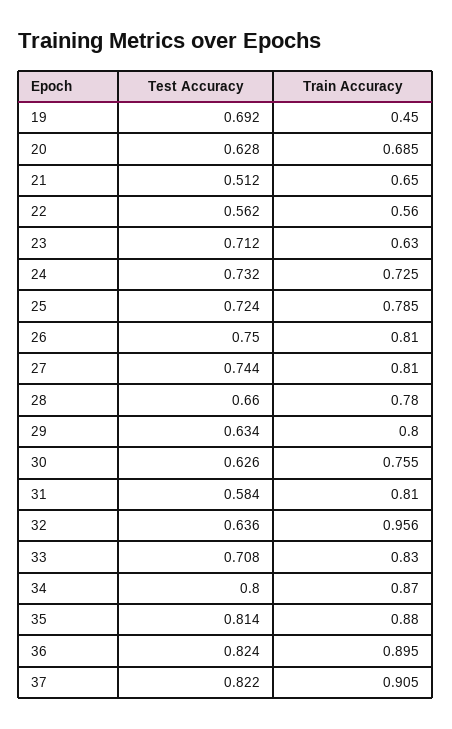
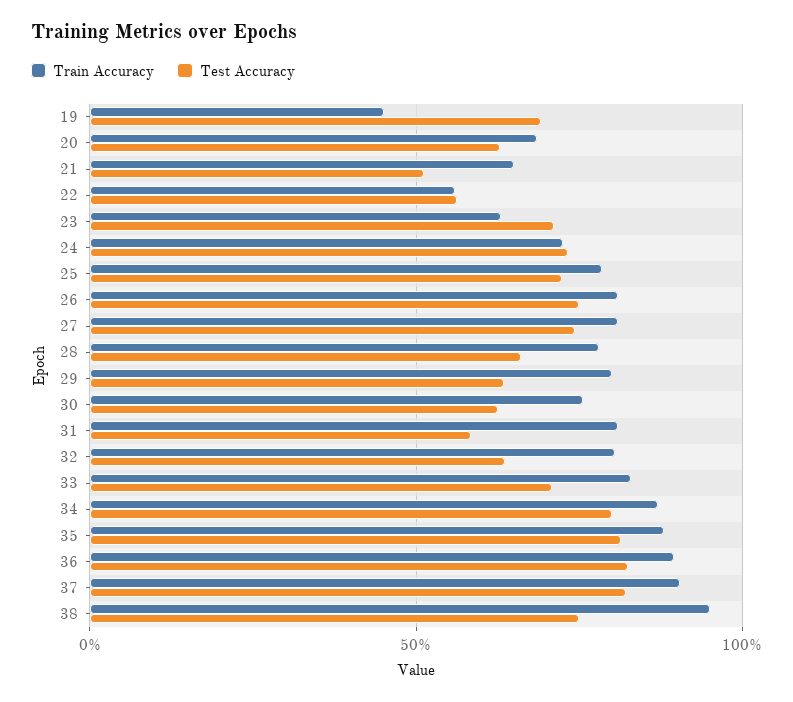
  {
    "Test Accuracy": {
      "19": 0.692,
      "20": 0.628,
      "21": 0.512,
      "22": 0.562,
      "23": 0.712,
      "24": 0.732,
      "25": 0.724,
      "26": 0.75,
      "27": 0.744,
      "28": 0.66,
      "29": 0.634,
      "30": 0.626,
      "31": 0.584,
      "32": 0.636,
      "33": 0.708,
      "34": 0.8,
      "35": 0.814,
      "36": 0.824,
-     "37": 0.822
+     "37": 0.822,
+     "38": 0.75
    },
    "Train Accuracy": {
      "19": 0.45,
      "20": 0.685,
      "21": 0.65,
      "22": 0.56,
      "23": 0.63,
      "24": 0.725,
      "25": 0.785,
      "26": 0.81,
      "27": 0.81,
      "28": 0.78,
      "29": 0.8,
      "30": 0.755,
      "31": 0.81,
-     "32": 0.956,
+     "32": 0.8,
      "33": 0.83,
      "34": 0.87,
      "35": 0.88,
      "36": 0.895,
-     "37": 0.905
+     "37": 0.905,
+     "38": 0.95
    }
  }

